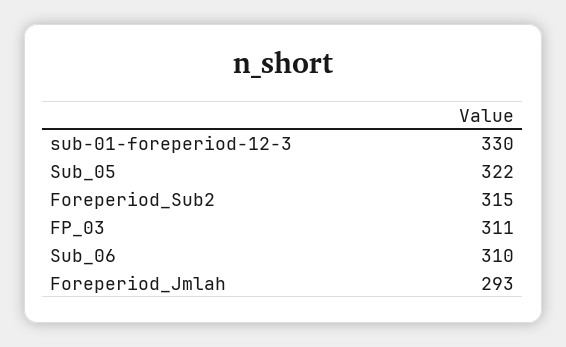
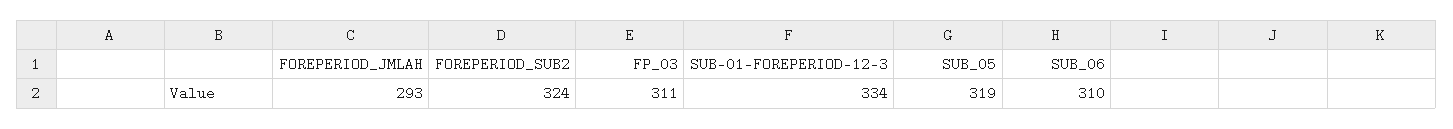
  {
-   "sub-01-foreperiod-12-3": 330,
+   "sub-01-foreperiod-12-3": 334,
-   "Sub_05": 322,
+   "Sub_05": 319,
-   "Foreperiod_Sub2": 315,
+   "Foreperiod_Sub2": 324,
    "FP_03": 311,
    "Sub_06": 310,
    "Foreperiod_Jmlah": 293
  }

